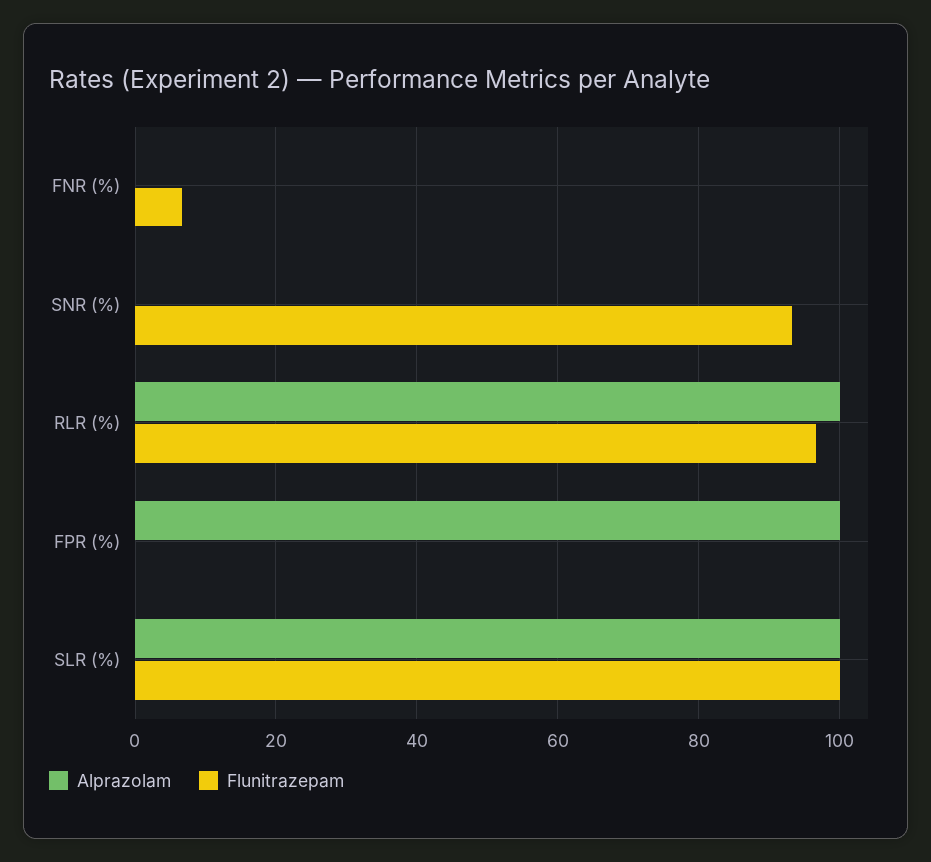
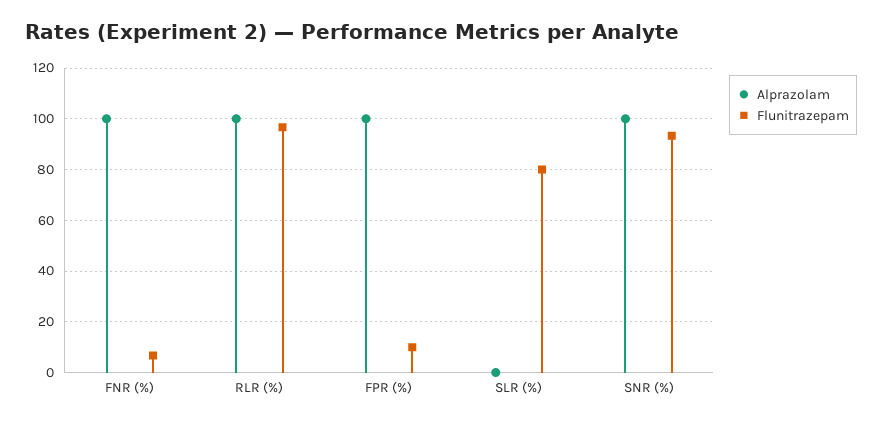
  {
    "Alprazolam": {
-     "FNR (%)": 0,
+     "FNR (%)": 100,
-     "SNR (%)": 0,
+     "SNR (%)": 100,
      "RLR (%)": 100,
      "FPR (%)": 100,
-     "SLR (%)": 100
+     "SLR (%)": 0
    },
    "Flunitrazepam": {
      "FNR (%)": 6,
      "SNR (%)": 94,
      "RLR (%)": 96,
-     "FPR (%)": 0,
+     "FPR (%)": 10,
-     "SLR (%)": 100
+     "SLR (%)": 80
    }
  }

